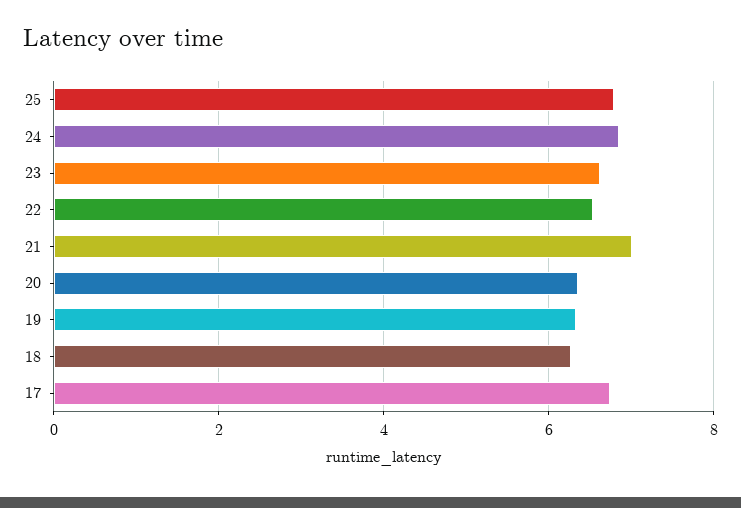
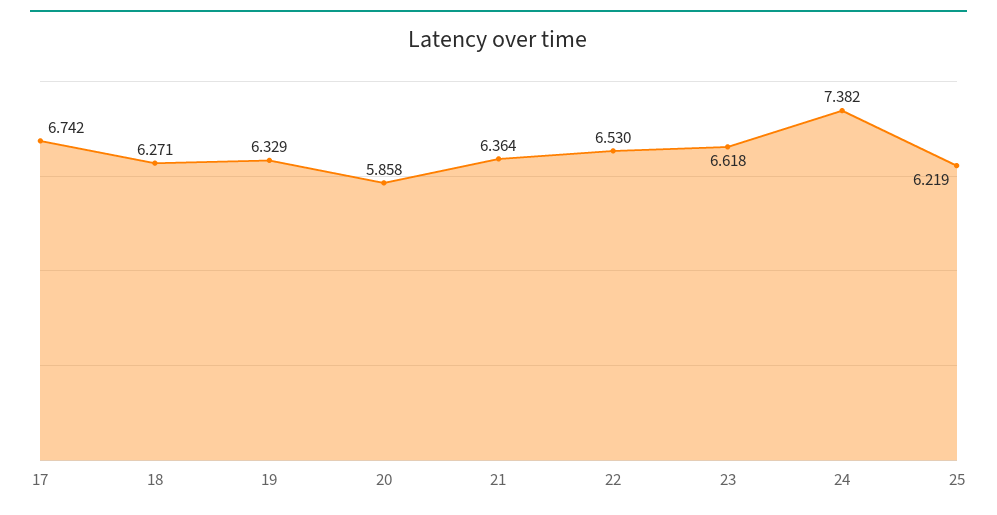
  {
-   "25": 6.8,
+   "25": 6.219,
-   "24": 6.8,
+   "24": 7.382,
    "23": 6.618,
    "22": 6.53,
-   "21": 7,
+   "21": 6.364,
-   "20": 6.4,
+   "20": 5.858,
    "19": 6.329,
    "18": 6.271,
    "17": 6.742
  }

